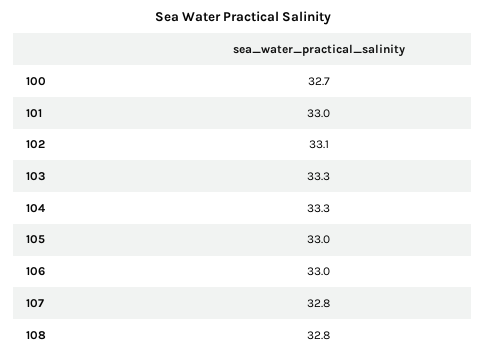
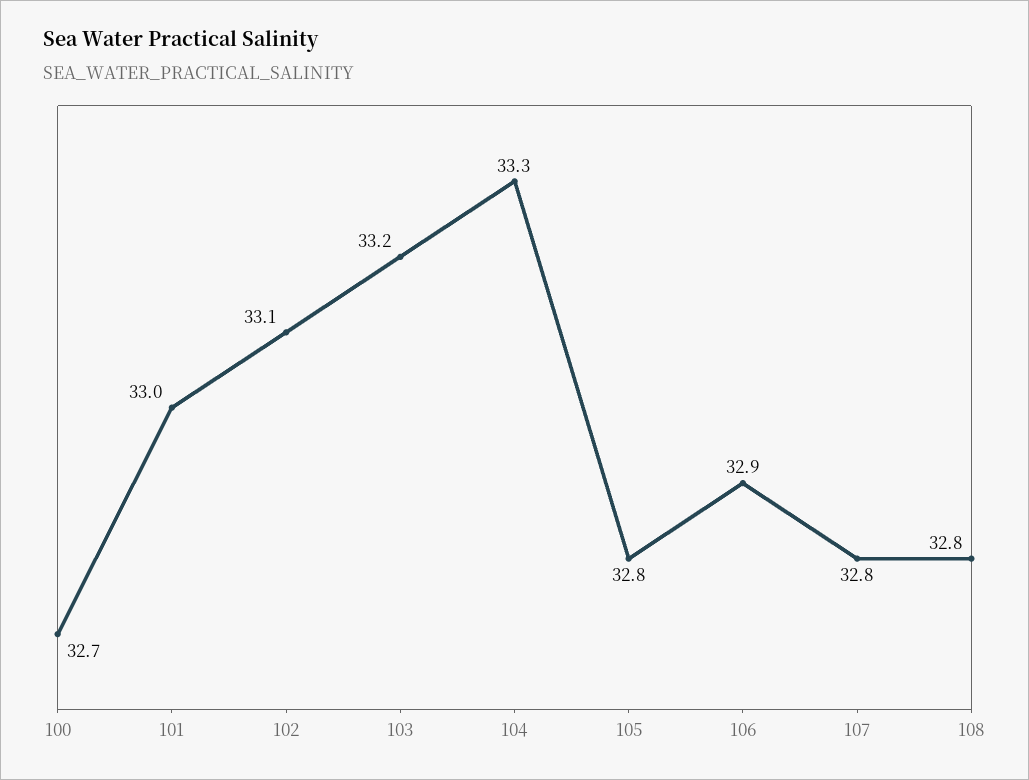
  {
    "100": 32.7,
    "101": 33,
    "102": 33.1,
-   "103": 33.3,
+   "103": 33.2,
    "104": 33.3,
-   "105": 33,
+   "105": 32.8,
-   "106": 33,
+   "106": 32.9,
    "107": 32.8,
    "108": 32.8
  }

